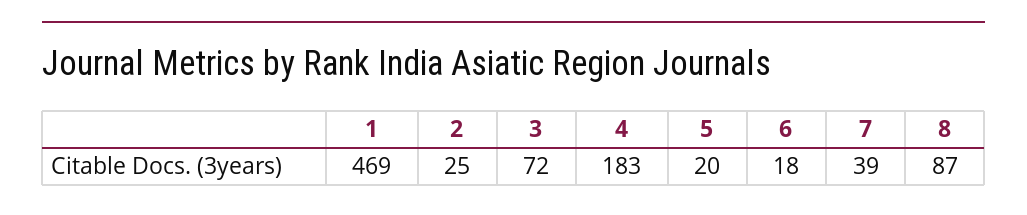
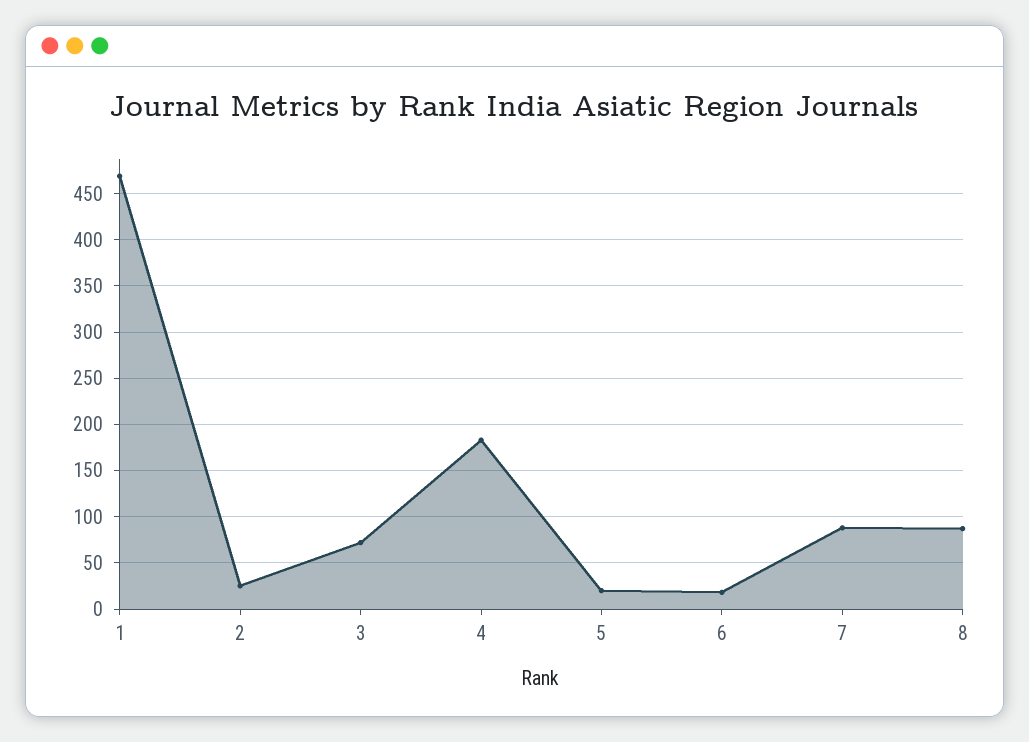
  {
    "1": 469,
    "2": 25,
    "3": 72,
    "4": 183,
    "5": 20,
    "6": 18,
-   "7": 39,
+   "7": 90,
    "8": 87
  }

